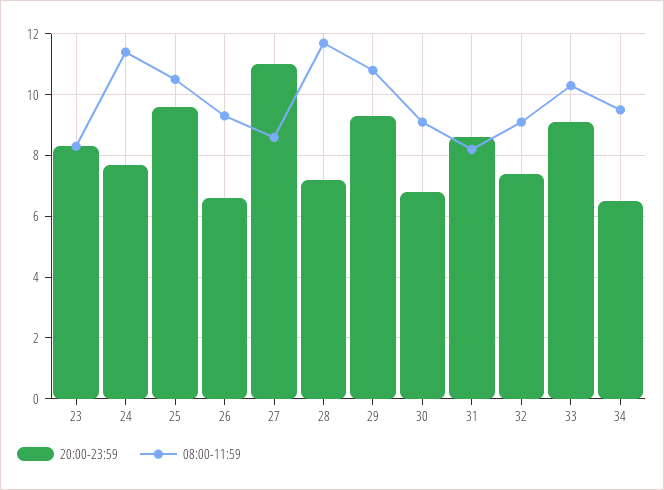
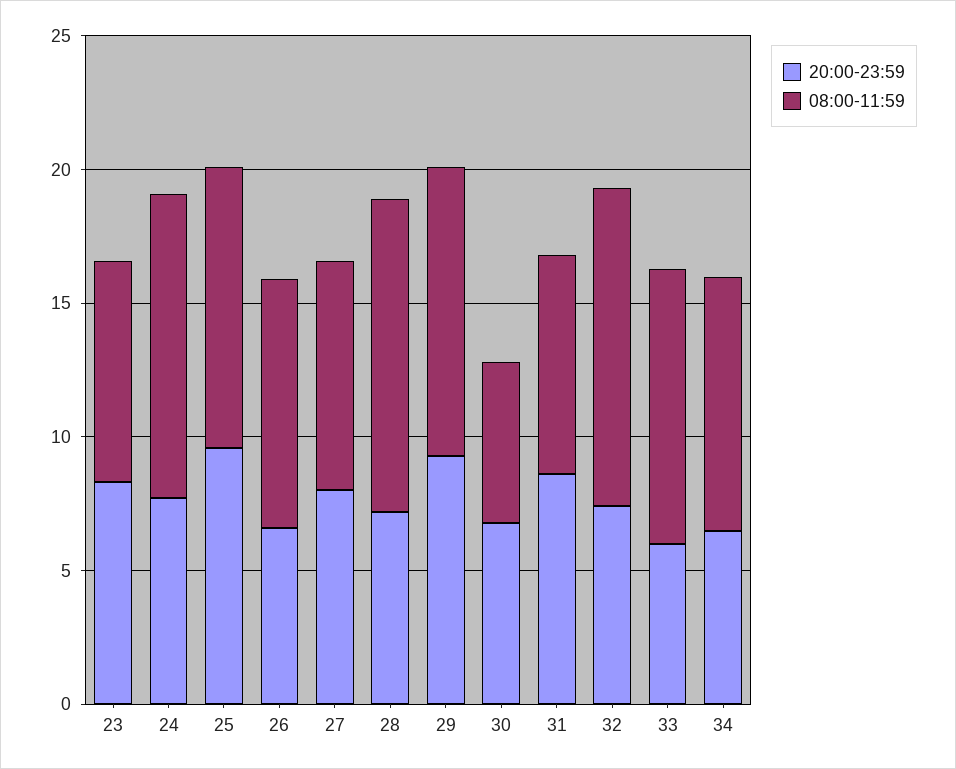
  {
    "20:00-23:59": {
      "23": 8.5,
      "24": 7.5,
      "25": 9.5,
      "26": 6.5,
-     "27": 11,
+     "27": 8,
      "28": 7,
      "29": 9.5,
      "30": 7,
      "31": 8.5,
      "32": 7.5,
-     "33": 9,
+     "33": 6,
      "34": 6.5
    },
    "08:00-11:59": {
      "23": 8.5,
      "24": 11.5,
      "25": 10.5,
      "26": 9.5,
      "27": 8.5,
      "28": 11.5,
      "29": 11,
-     "30": 9,
+     "30": 6,
      "31": 8,
-     "32": 9,
+     "32": 12,
      "33": 10.5,
      "34": 9.5
    }
  }

